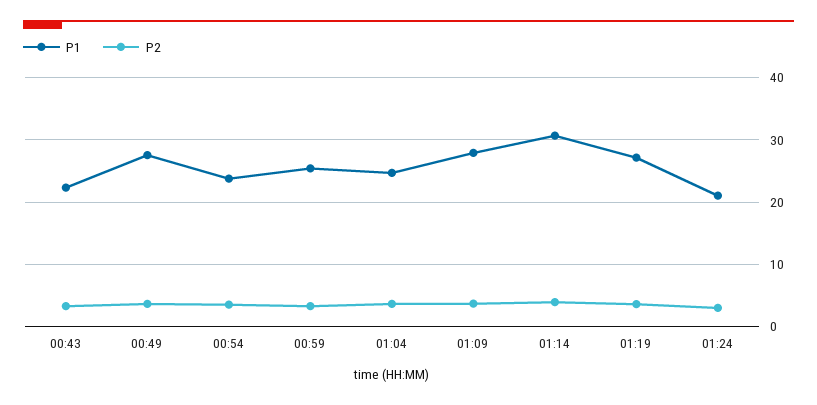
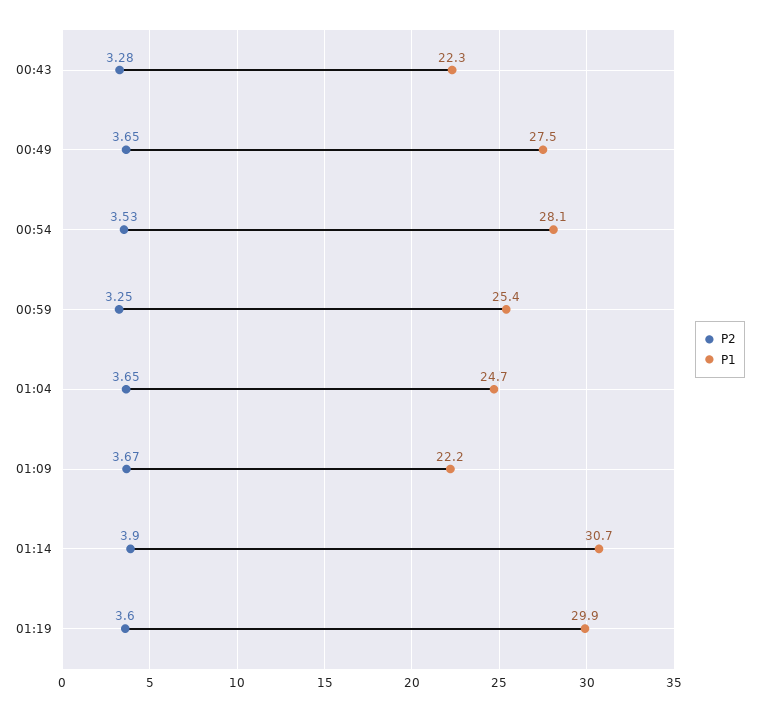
  {
    "P1": {
      "00:43": 22.3,
      "00:49": 27.5,
-     "00:54": 24,
+     "00:54": 28.1,
      "00:59": 25.4,
      "01:04": 24.7,
-     "01:09": 28,
+     "01:09": 22.2,
      "01:14": 30.7,
-     "01:19": 27,
+     "01:19": 29.9
-     "01:24": 21
    },
    "P2": {
      "00:43": 3.28,
      "00:49": 3.65,
      "00:54": 3.53,
      "00:59": 3.25,
      "01:04": 3.65,
      "01:09": 3.67,
      "01:14": 3.9,
-     "01:19": 3.6,
+     "01:19": 3.6
-     "01:24": 3
    }
  }

